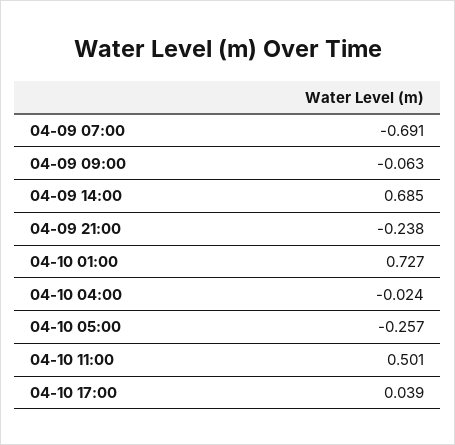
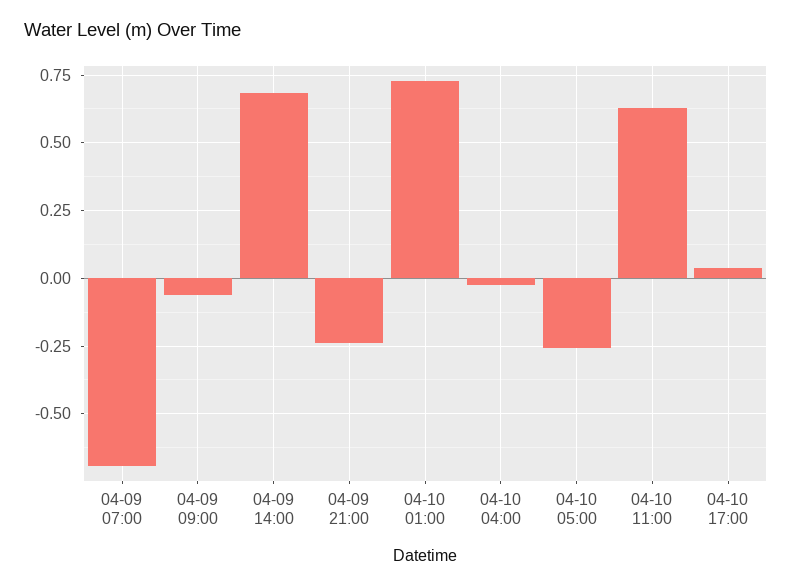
  {
    "04-09 07:00": -0.691,
    "04-09 09:00": -0.063,
    "04-09 14:00": 0.685,
    "04-09 21:00": -0.238,
    "04-10 01:00": 0.727,
    "04-10 04:00": -0.024,
    "04-10 05:00": -0.257,
-   "04-10 11:00": 0.501,
+   "04-10 11:00": 0.625,
    "04-10 17:00": 0.039
  }

